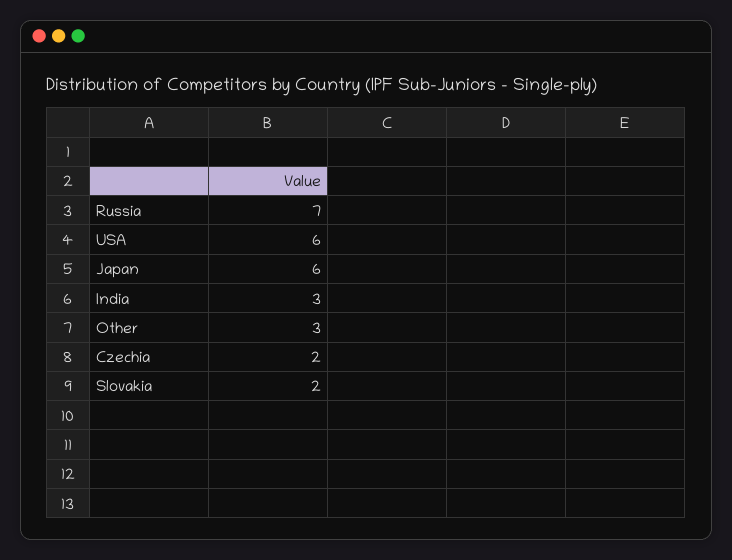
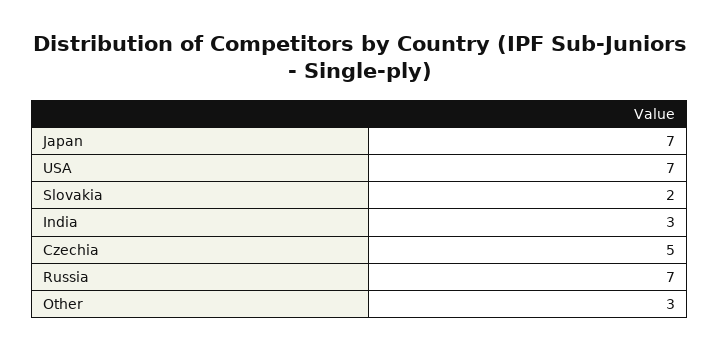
  {
    "Russia": 7,
-   "USA": 6,
+   "USA": 7,
-   "Japan": 6,
+   "Japan": 7,
    "India": 3,
    "Other": 3,
-   "Czechia": 2,
+   "Czechia": 5,
    "Slovakia": 2
  }

